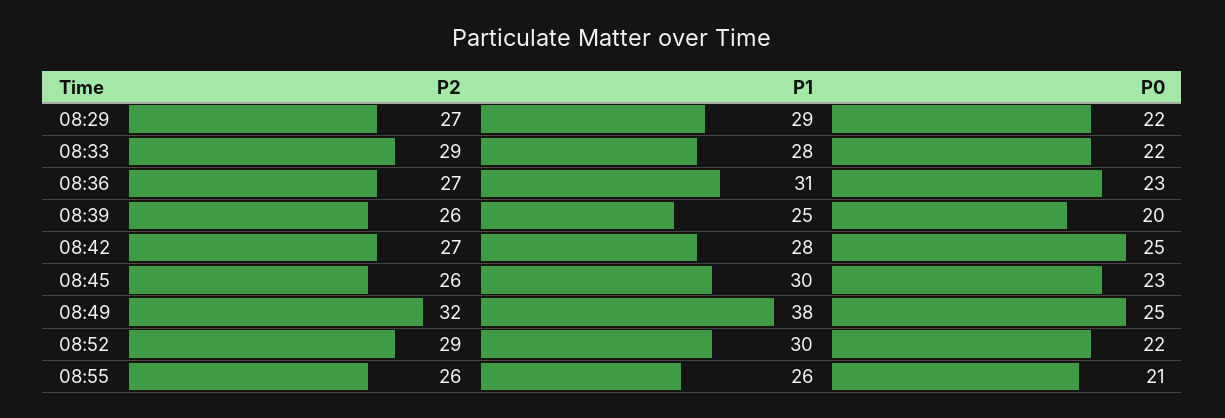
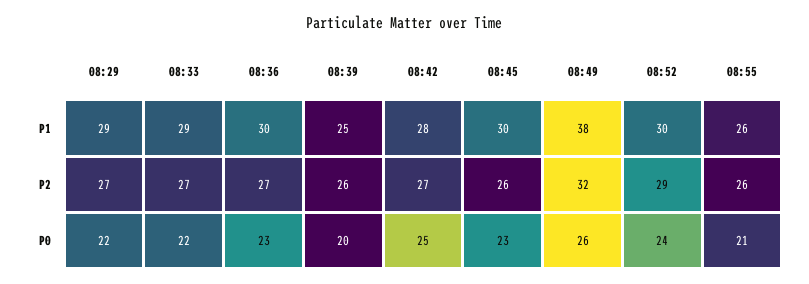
  {
    "P2": {
      "08:29": 27,
-     "08:33": 29,
+     "08:33": 27,
      "08:36": 27,
      "08:39": 26,
      "08:42": 27,
      "08:45": 26,
      "08:49": 32,
      "08:52": 29,
      "08:55": 26
    },
    "P1": {
      "08:29": 29,
-     "08:33": 28,
+     "08:33": 29,
-     "08:36": 31,
+     "08:36": 30,
      "08:39": 25,
      "08:42": 28,
      "08:45": 30,
      "08:49": 38,
      "08:52": 30,
      "08:55": 26
    },
    "P0": {
      "08:29": 22,
      "08:33": 22,
      "08:36": 23,
      "08:39": 20,
      "08:42": 25,
      "08:45": 23,
-     "08:49": 25,
+     "08:49": 26,
-     "08:52": 22,
+     "08:52": 24,
      "08:55": 21
    }
  }

